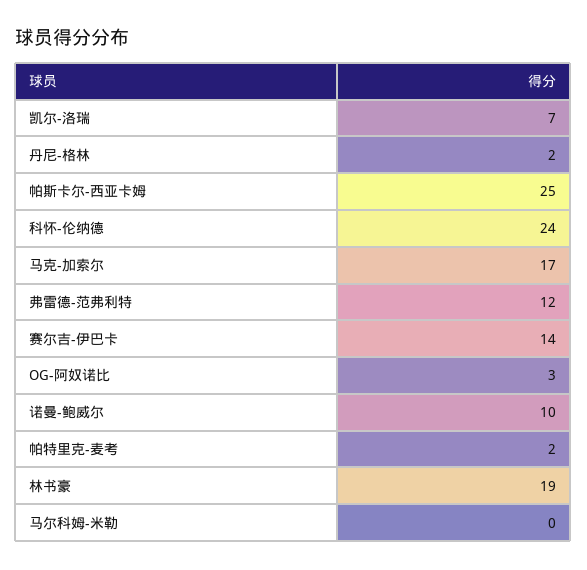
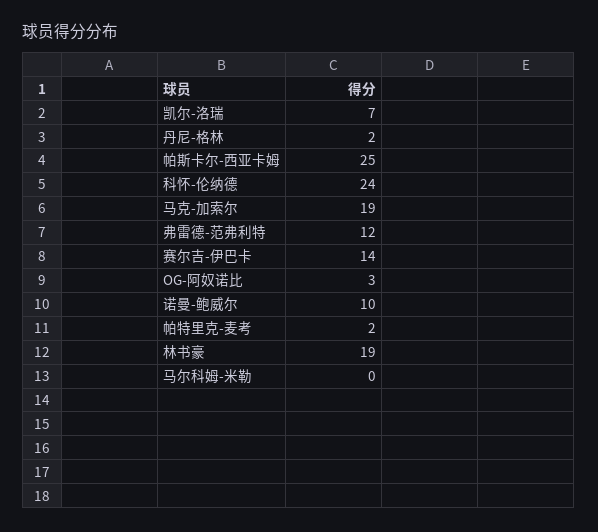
  {
    "凯尔-洛瑞": 7,
    "丹尼-格林": 2,
    "帕斯卡尔-西亚卡姆": 25,
    "科怀-伦纳德": 24,
-   "马克-加索尔": 17,
+   "马克-加索尔": 19,
    "弗雷德-范弗利特": 12,
    "赛尔吉-伊巴卡": 14,
    "OG-阿奴诺比": 3,
    "诺曼-鲍威尔": 10,
    "帕特里克-麦考": 2,
    "林书豪": 19,
    "马尔科姆-米勒": 0
  }

